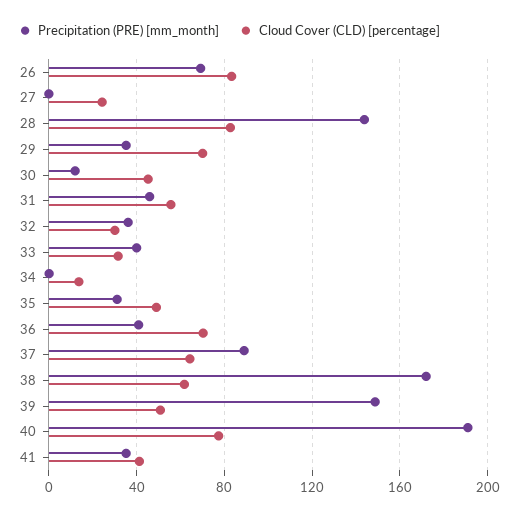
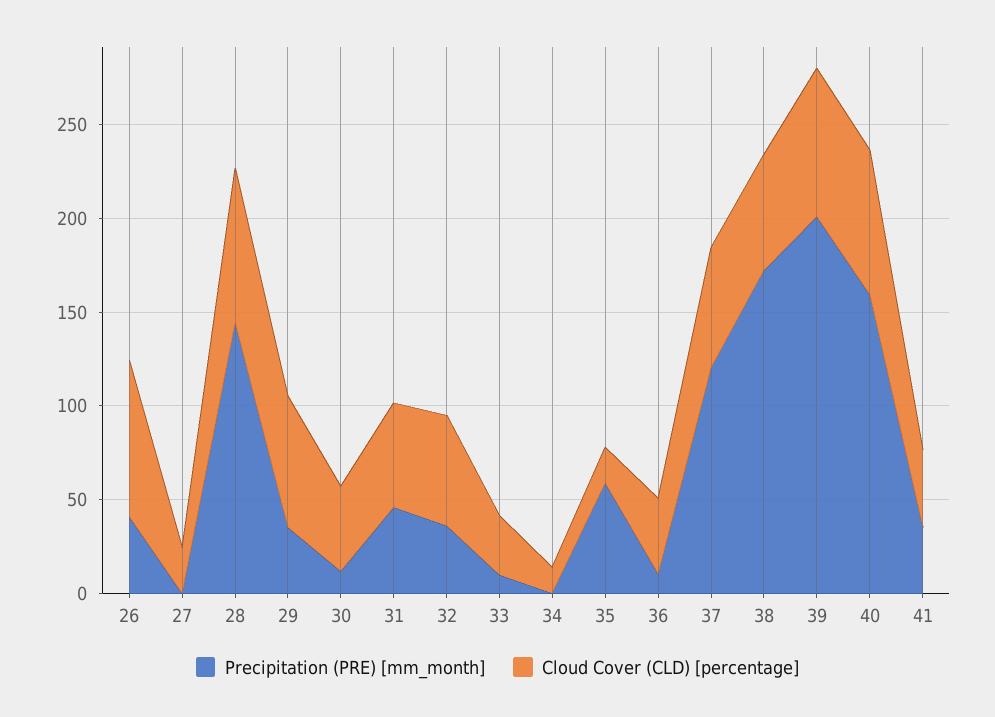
  {
    "Precipitation (PRE) [mm_month]": {
-     "26": 70,
+     "26": 40,
      "27": 0,
      "28": 145,
      "29": 35,
      "30": 10,
      "31": 45,
      "32": 35,
-     "33": 40,
+     "33": 10,
      "34": 0,
-     "35": 30,
+     "35": 60,
-     "36": 40,
+     "36": 10,
-     "37": 90,
+     "37": 120,
      "38": 170,
-     "39": 150,
+     "39": 200,
-     "40": 190,
+     "40": 160,
      "41": 35
    },
    "Cloud Cover (CLD) [percentage]": {
      "26": 85,
      "27": 25,
      "28": 85,
      "29": 70,
      "30": 45,
      "31": 55,
-     "32": 30,
+     "32": 60,
      "33": 30,
      "34": 15,
-     "35": 50,
+     "35": 20,
-     "36": 70,
+     "36": 40,
      "37": 65,
      "38": 60,
-     "39": 50,
+     "39": 80,
      "40": 75,
      "41": 40
    }
  }

